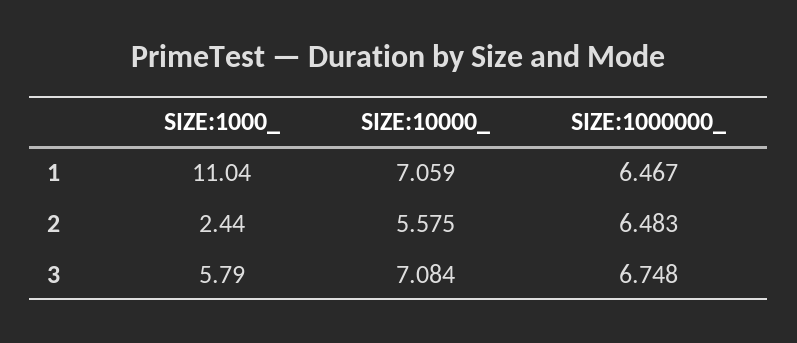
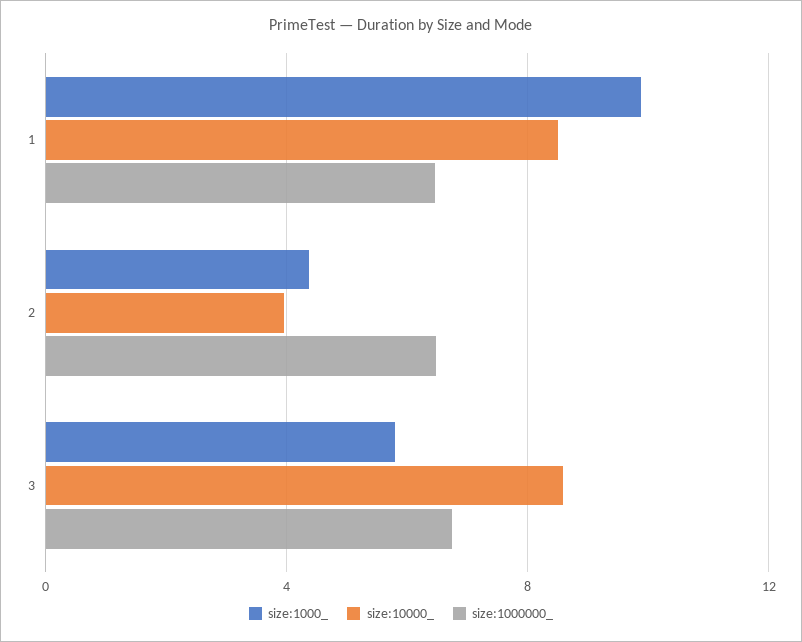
  {
    "SIZE:1000_": {
-     "1": 11.04,
+     "1": 10,
-     "2": 2.44,
+     "2": 4.5,
      "3": 5.79
    },
    "SIZE:10000_": {
-     "1": 7.059,
+     "1": 8.5,
-     "2": 5.575,
+     "2": 4,
-     "3": 7.084
+     "3": 8.5
    },
    "SIZE:1000000_": {
      "1": 6.467,
      "2": 6.483,
      "3": 6.748
    }
  }

